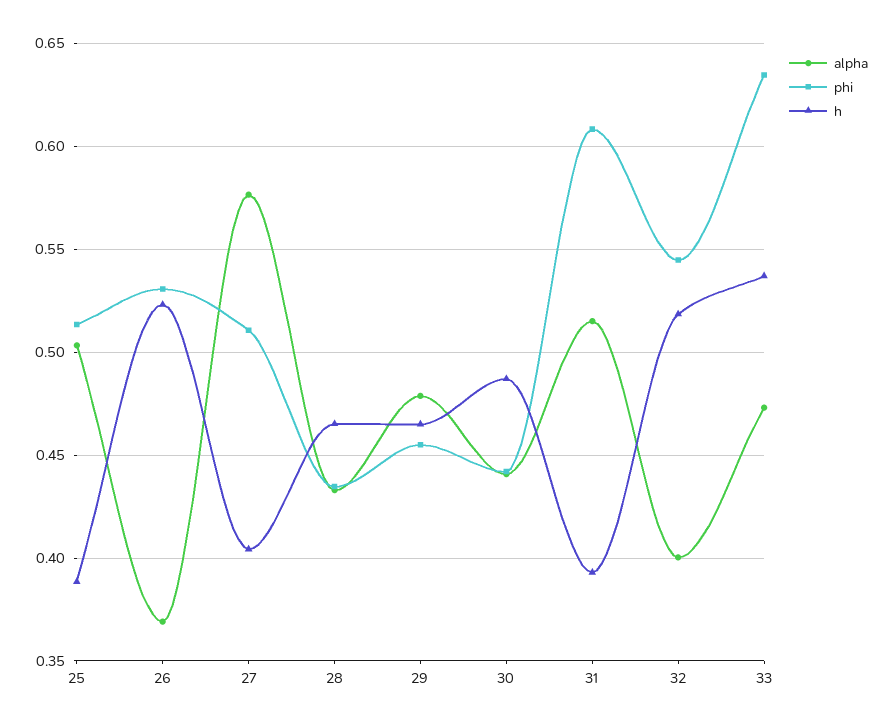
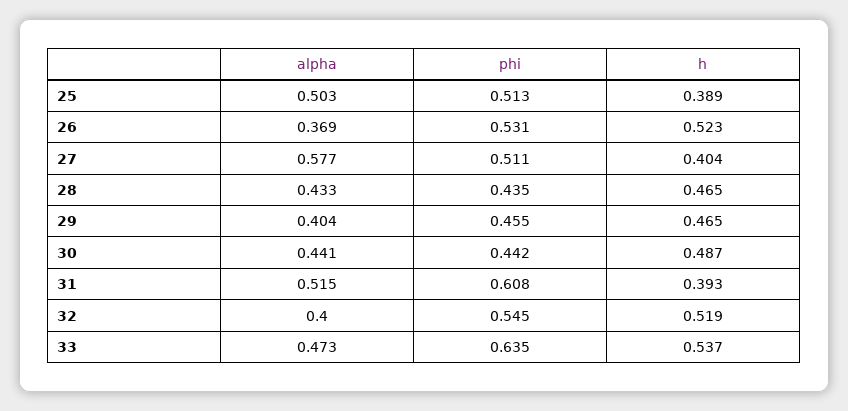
  {
    "alpha": {
      "25": 0.503,
      "26": 0.369,
      "27": 0.577,
      "28": 0.433,
-     "29": 0.48,
+     "29": 0.404,
      "30": 0.441,
      "31": 0.515,
      "32": 0.4,
      "33": 0.473
    },
    "phi": {
      "25": 0.513,
      "26": 0.531,
      "27": 0.511,
      "28": 0.435,
      "29": 0.455,
      "30": 0.442,
      "31": 0.608,
      "32": 0.545,
      "33": 0.635
    },
    "h": {
      "25": 0.389,
      "26": 0.523,
      "27": 0.404,
      "28": 0.465,
      "29": 0.465,
      "30": 0.487,
      "31": 0.393,
      "32": 0.519,
      "33": 0.537
    }
  }

